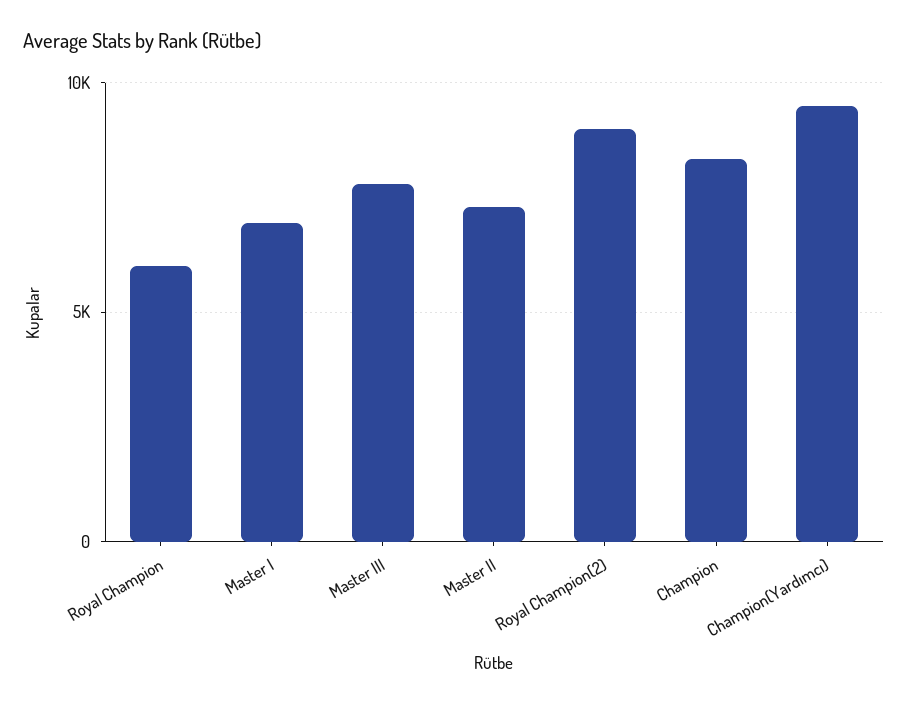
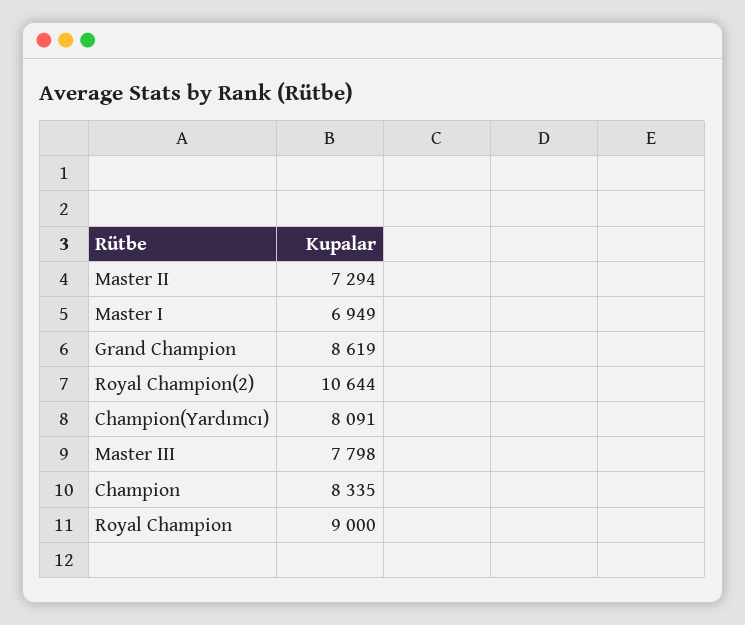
  {
-   "Royal Champion": 6000,
+   "Royal Champion": 9000,
    "Master I": 6949,
    "Master III": 7798,
    "Master II": 7294,
-   "Royal Champion(2)": 9000,
+   "Royal Champion(2)": 10644,
    "Champion": 8335,
-   "Champion(Yardımcı)": 9500
+   "Champion(Yardımcı)": 8091,
+   "Grand Champion": 8619
  }

